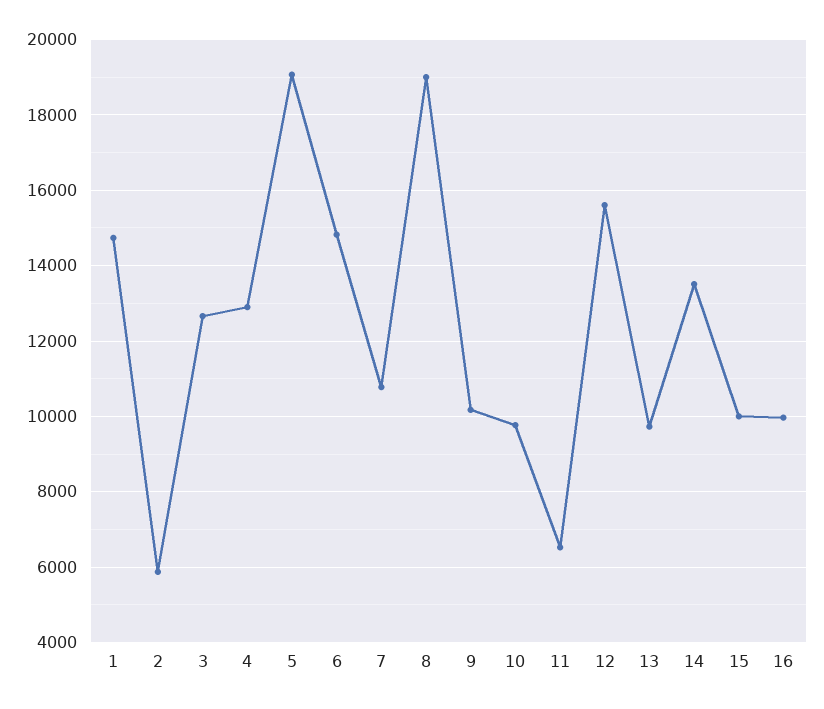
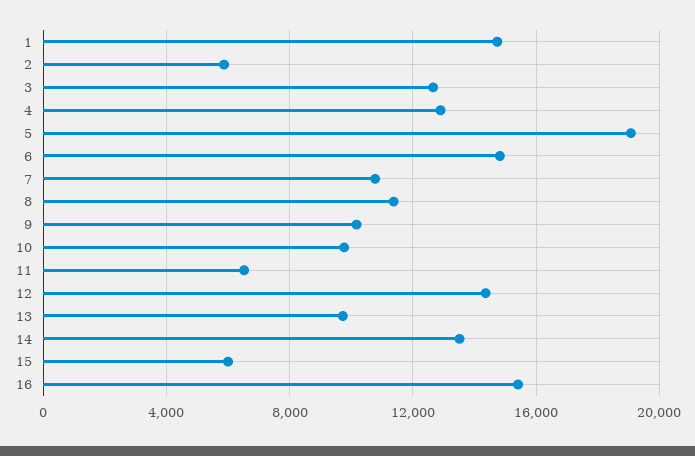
  {
    "1": 14800,
    "2": 5800,
    "3": 12600,
    "4": 12800,
    "5": 19000,
    "6": 14800,
    "7": 10800,
-   "8": 19000,
+   "8": 11500,
    "9": 10200,
    "10": 9800,
    "11": 6600,
-   "12": 15600,
+   "12": 14500,
    "13": 9800,
    "14": 13600,
-   "15": 10000,
+   "15": 6000,
-   "16": 10000
+   "16": 15500
  }

